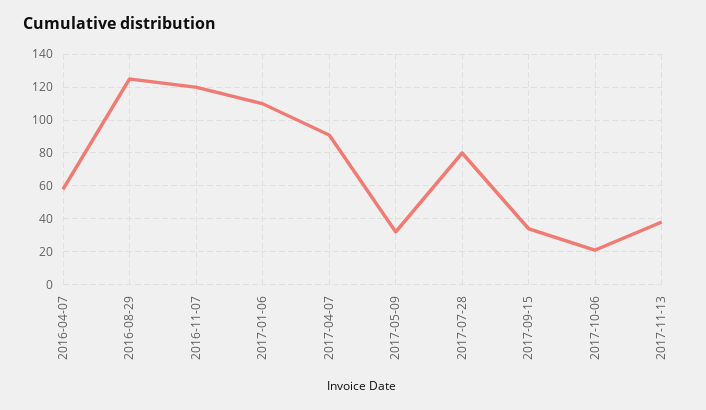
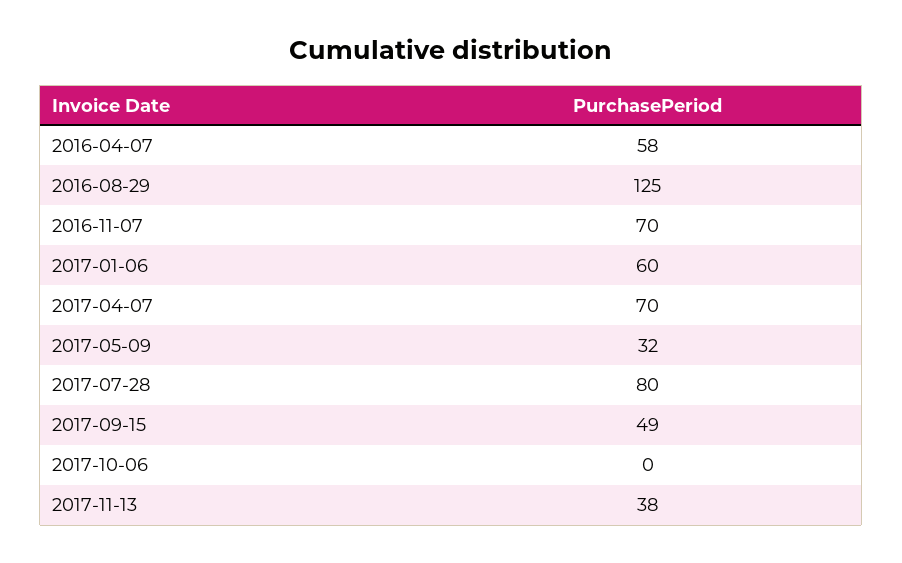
  {
    "2016-04-07": 58,
    "2016-08-29": 125,
-   "2016-11-07": 120,
+   "2016-11-07": 70,
-   "2017-01-06": 110,
+   "2017-01-06": 60,
-   "2017-04-07": 90,
+   "2017-04-07": 70,
    "2017-05-09": 32,
    "2017-07-28": 80,
-   "2017-09-15": 35,
+   "2017-09-15": 49,
-   "2017-10-06": 20,
+   "2017-10-06": 0,
    "2017-11-13": 38
  }

